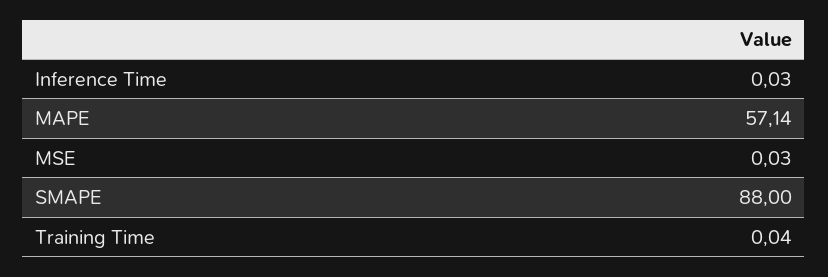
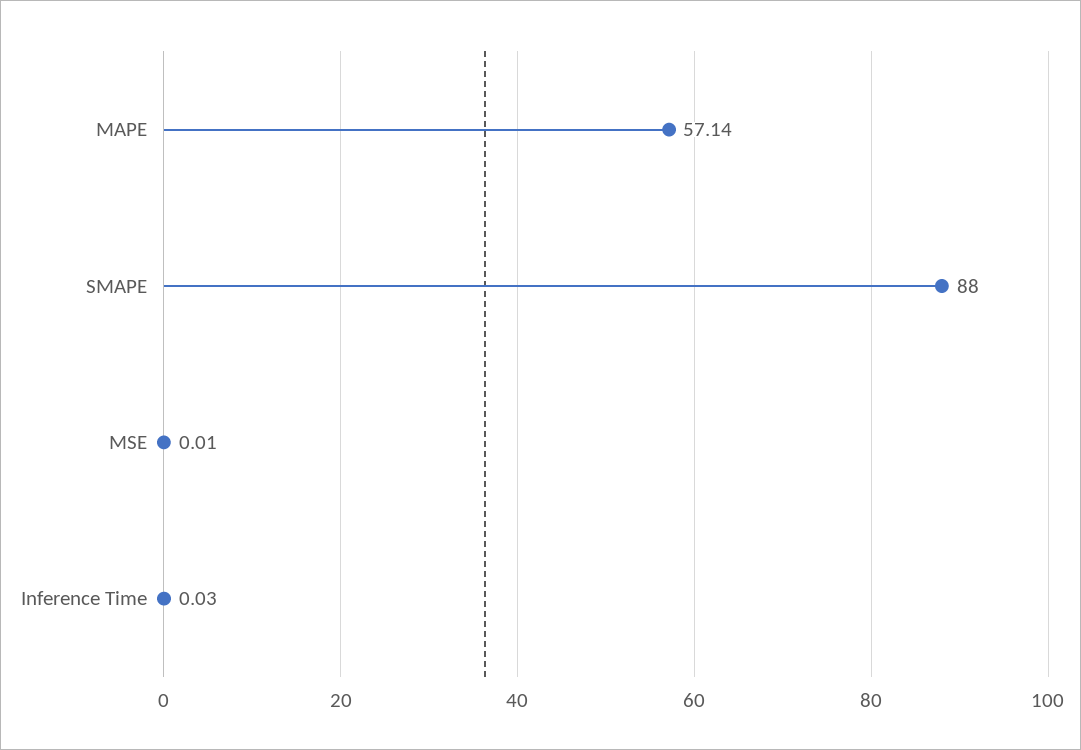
  {
    "Inference Time": 0.03,
    "MAPE": 57.14,
-   "MSE": 0.03,
+   "MSE": 0.01,
-   "SMAPE": 88,
+   "SMAPE": 88
-   "Training Time": 0.04
  }

